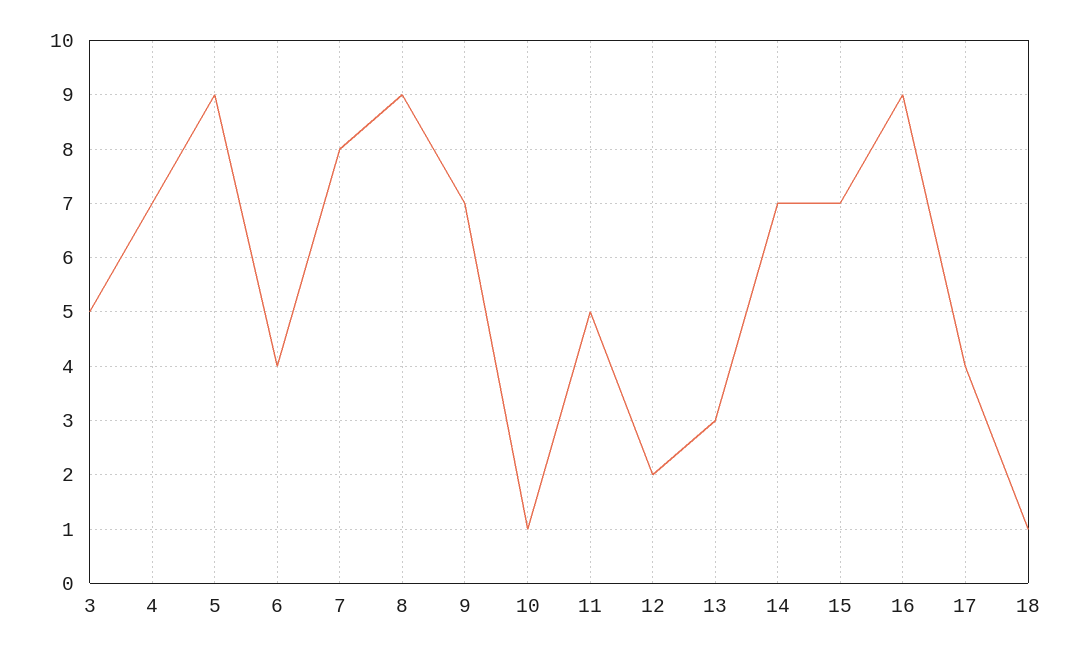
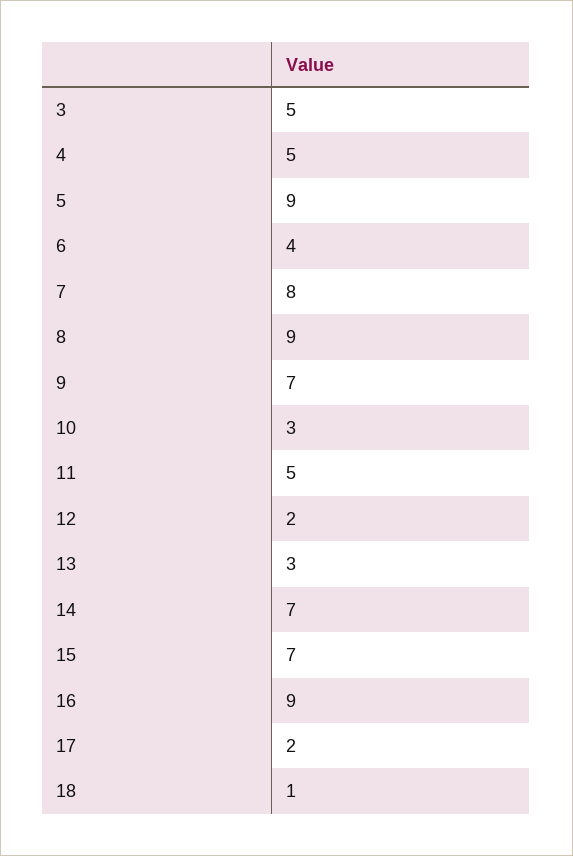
  {
    "3": 5,
-   "4": 7,
+   "4": 5,
    "5": 9,
    "6": 4,
    "7": 8,
    "8": 9,
    "9": 7,
-   "10": 1,
+   "10": 3,
    "11": 5,
    "12": 2,
    "13": 3,
    "14": 7,
    "15": 7,
    "16": 9,
-   "17": 4,
+   "17": 2,
    "18": 1
  }

